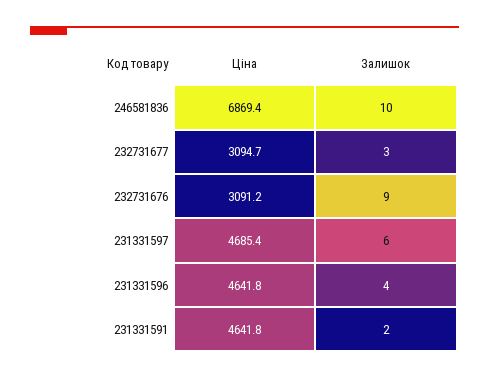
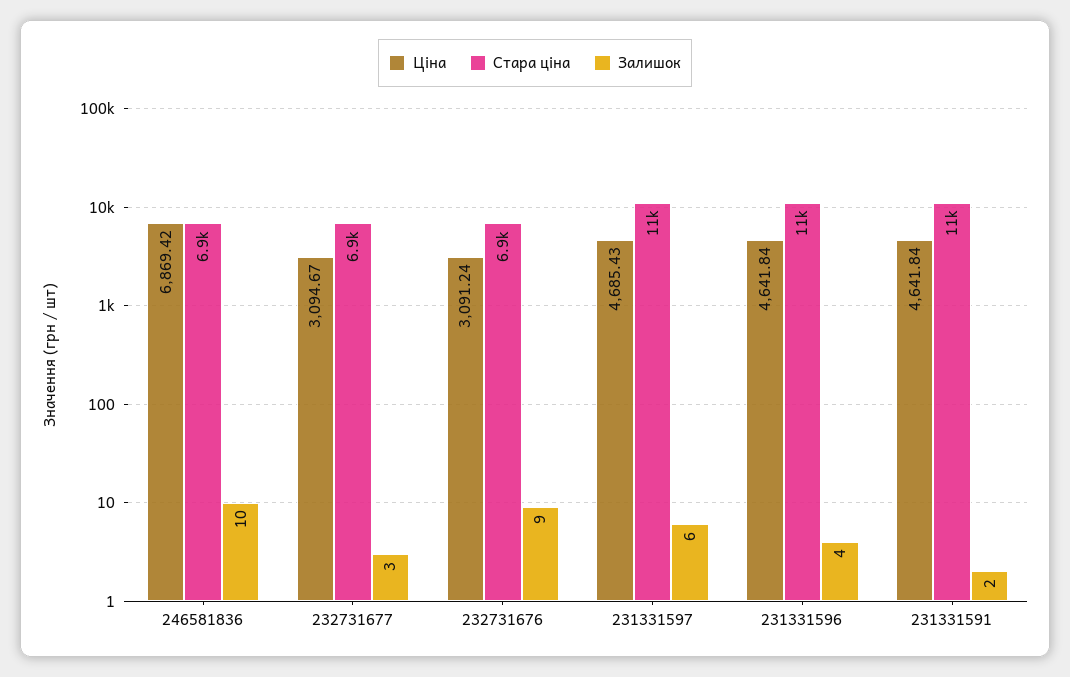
  {
    "Ціна": {
      "246581836": 6869.42,
      "232731677": 3094.67,
      "232731676": 3091.24,
      "231331597": 4685.43,
      "231331596": 4641.84,
      "231331591": 4641.84
    },
    "Залишок": {
      "246581836": 10,
      "232731677": 3,
      "232731676": 9,
      "231331597": 6,
      "231331596": 4,
      "231331591": 2
-   }
+   },
+   "Стара ціна": {
+     "246581836": 6900,
+     "232731677": 6900,
+     "232731676": 6900,
+     "231331597": 11000,
+     "231331596": 11000,
+     "231331591": 11000
+   }
  }

